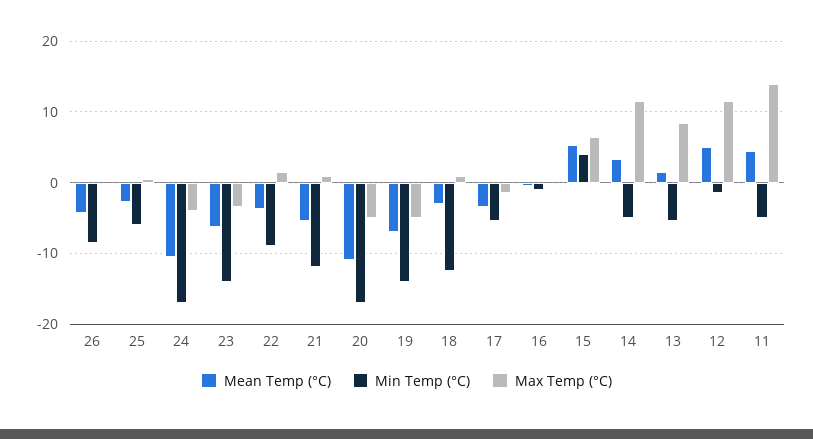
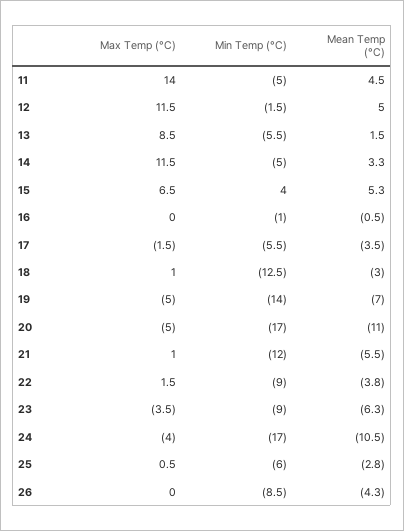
  {
    "Mean Temp (°C)": {
      "26": -4.3,
      "25": -2.8,
      "24": -10.5,
      "23": -6.3,
      "22": -3.8,
      "21": -5.5,
      "20": -11,
      "19": -7,
      "18": -3,
      "17": -3.5,
      "16": -0.5,
      "15": 5.3,
      "14": 3.3,
      "13": 1.5,
      "12": 5,
      "11": 4.5
    },
    "Min Temp (°C)": {
      "26": -8.5,
      "25": -6,
      "24": -17,
-     "23": -14,
+     "23": -9,
      "22": -9,
      "21": -12,
      "20": -17,
      "19": -14,
      "18": -12.5,
      "17": -5.5,
      "16": -1,
      "15": 4,
      "14": -5,
      "13": -5.5,
      "12": -1.5,
      "11": -5
    },
    "Max Temp (°C)": {
      "26": 0,
      "25": 0.5,
      "24": -4,
      "23": -3.5,
      "22": 1.5,
      "21": 1,
      "20": -5,
      "19": -5,
      "18": 1,
      "17": -1.5,
      "16": 0,
      "15": 6.5,
      "14": 11.5,
      "13": 8.5,
      "12": 11.5,
      "11": 14
    }
  }

